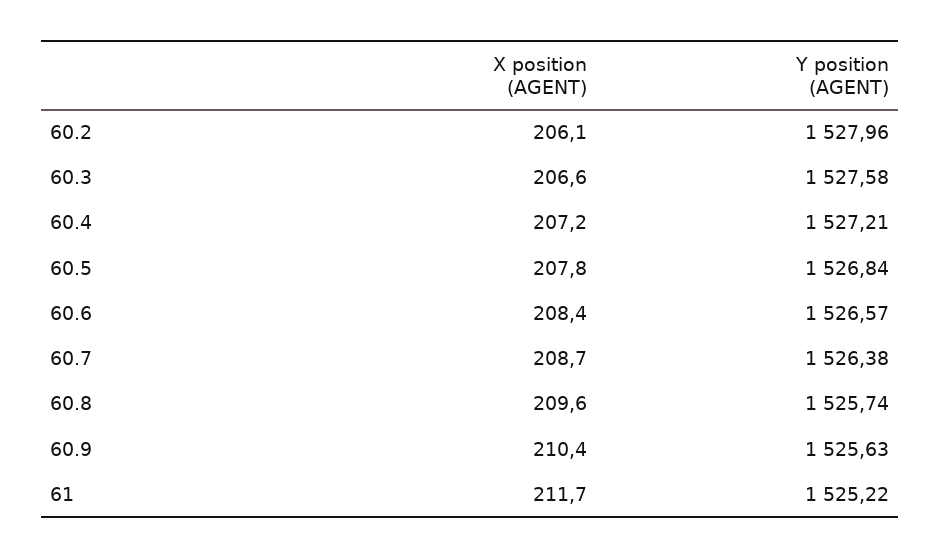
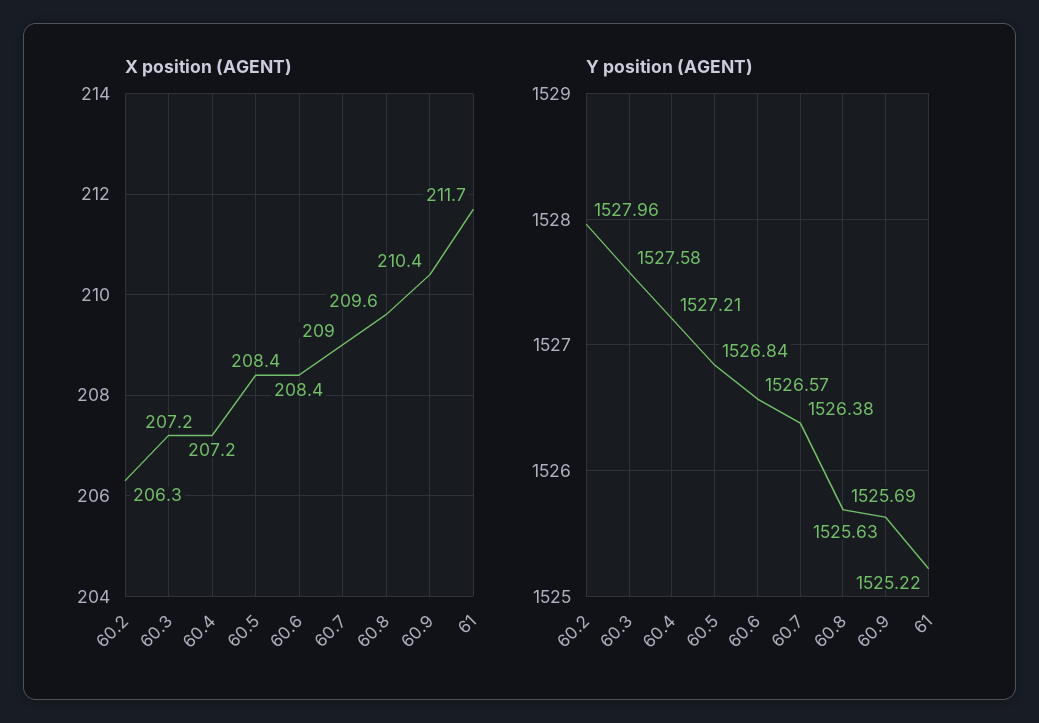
  {
    "X position (AGENT)": {
-     "60.2": 206.1,
+     "60.2": 206.3,
-     "60.3": 206.6,
+     "60.3": 207.2,
      "60.4": 207.2,
-     "60.5": 207.8,
+     "60.5": 208.4,
      "60.6": 208.4,
-     "60.7": 208.7,
+     "60.7": 209,
      "60.8": 209.6,
      "60.9": 210.4,
      "61": 211.7
    },
    "Y position (AGENT)": {
      "60.2": 1527.96,
      "60.3": 1527.58,
      "60.4": 1527.21,
      "60.5": 1526.84,
      "60.6": 1526.57,
      "60.7": 1526.38,
-     "60.8": 1525.74,
+     "60.8": 1525.69,
      "60.9": 1525.63,
      "61": 1525.22
    }
  }

